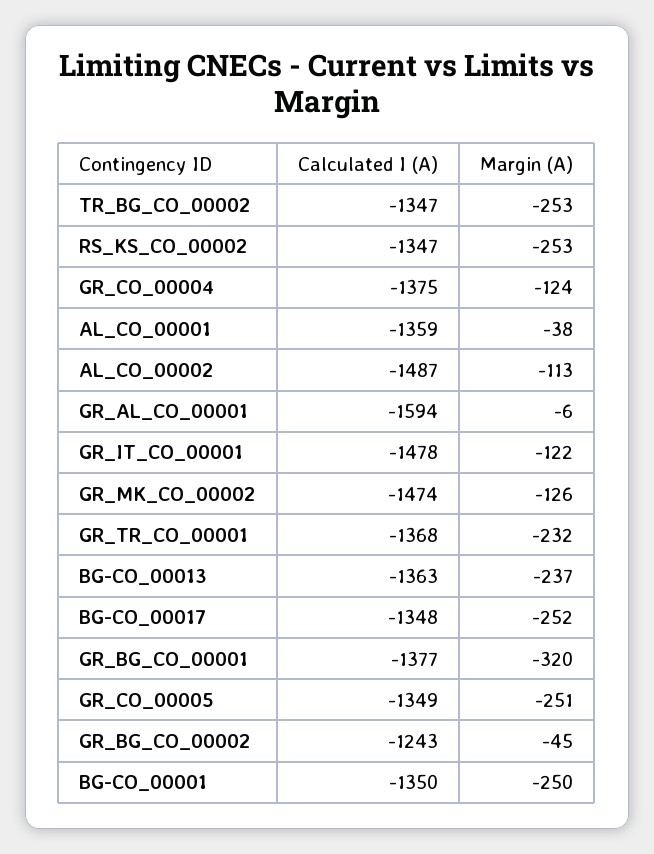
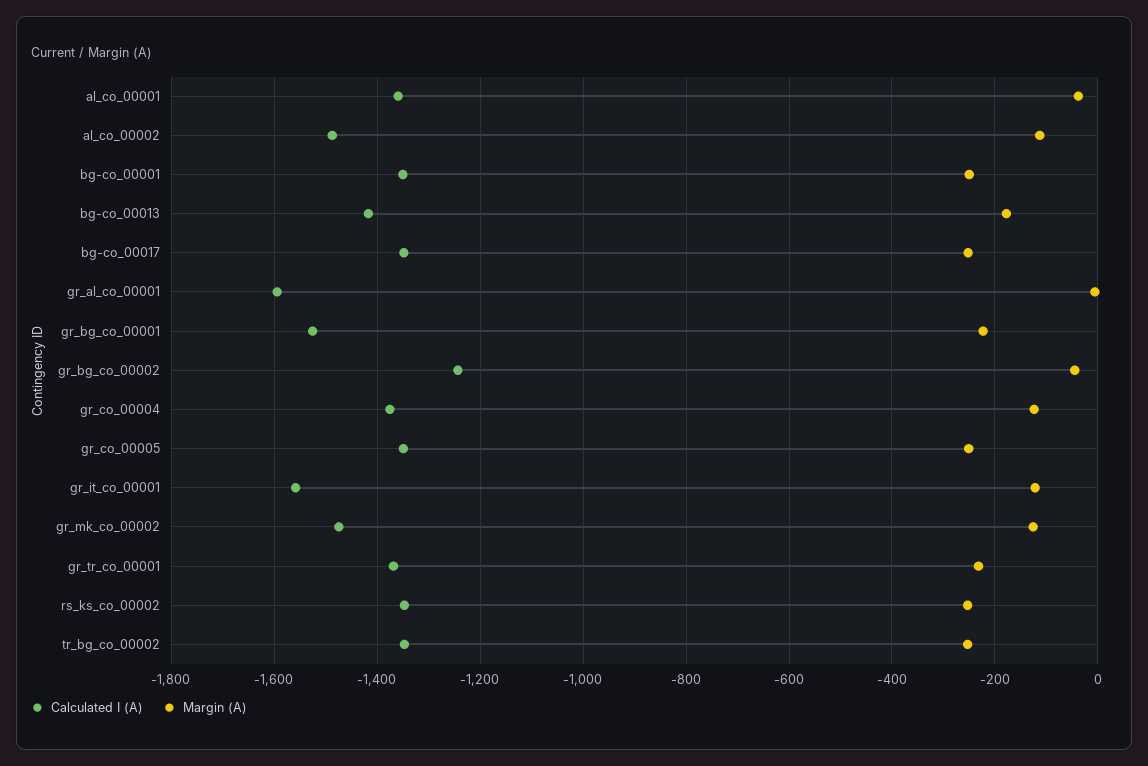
  {
    "Calculated I (A)": {
      "TR_BG_CO_00002": -1347,
      "RS_KS_CO_00002": -1347,
      "GR_CO_00004": -1375,
      "AL_CO_00001": -1359,
      "AL_CO_00002": -1487,
      "GR_AL_CO_00001": -1594,
-     "GR_IT_CO_00001": -1478,
+     "GR_IT_CO_00001": -1560,
      "GR_MK_CO_00002": -1474,
      "GR_TR_CO_00001": -1368,
-     "BG-CO_00013": -1363,
+     "BG-CO_00013": -1420,
      "BG-CO_00017": -1348,
-     "GR_BG_CO_00001": -1377,
+     "GR_BG_CO_00001": -1520,
      "GR_CO_00005": -1349,
      "GR_BG_CO_00002": -1243,
      "BG-CO_00001": -1350
    },
    "Margin (A)": {
      "TR_BG_CO_00002": -253,
      "RS_KS_CO_00002": -253,
      "GR_CO_00004": -124,
      "AL_CO_00001": -38,
      "AL_CO_00002": -113,
      "GR_AL_CO_00001": -6,
      "GR_IT_CO_00001": -122,
      "GR_MK_CO_00002": -126,
      "GR_TR_CO_00001": -232,
-     "BG-CO_00013": -237,
+     "BG-CO_00013": -180,
      "BG-CO_00017": -252,
-     "GR_BG_CO_00001": -320,
+     "GR_BG_CO_00001": -220,
      "GR_CO_00005": -251,
      "GR_BG_CO_00002": -45,
      "BG-CO_00001": -250
    }
  }

